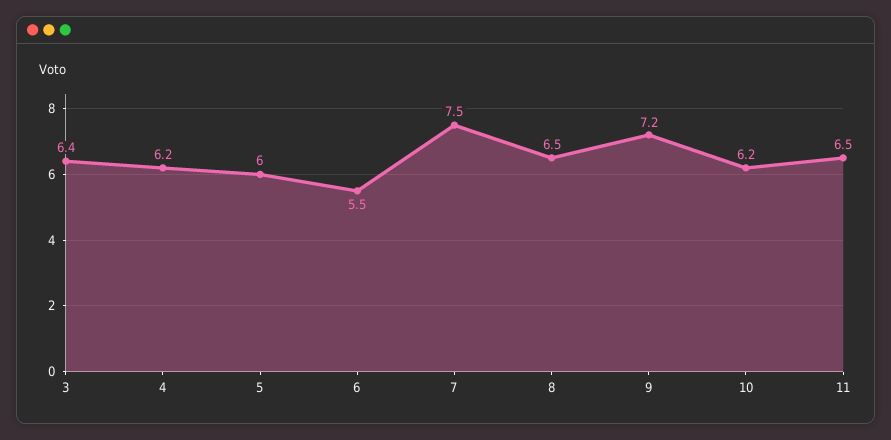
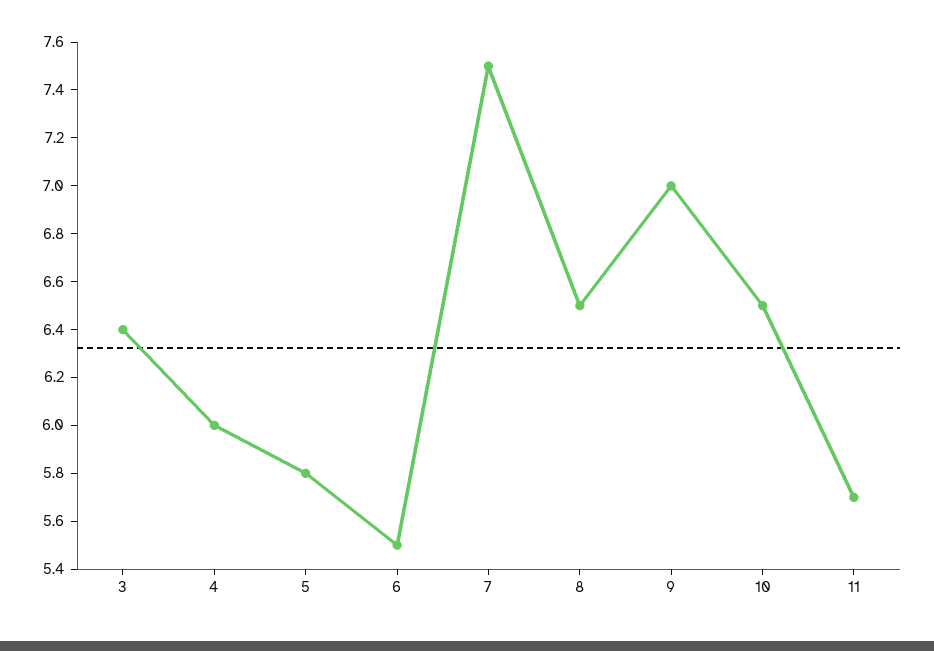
  {
    "3": 6.4,
-   "4": 6.2,
+   "4": 6,
-   "5": 6,
+   "5": 5.8,
    "6": 5.5,
    "7": 7.5,
    "8": 6.5,
-   "9": 7.2,
+   "9": 7,
-   "10": 6.2,
+   "10": 6.5,
-   "11": 6.5
+   "11": 5.7
  }

